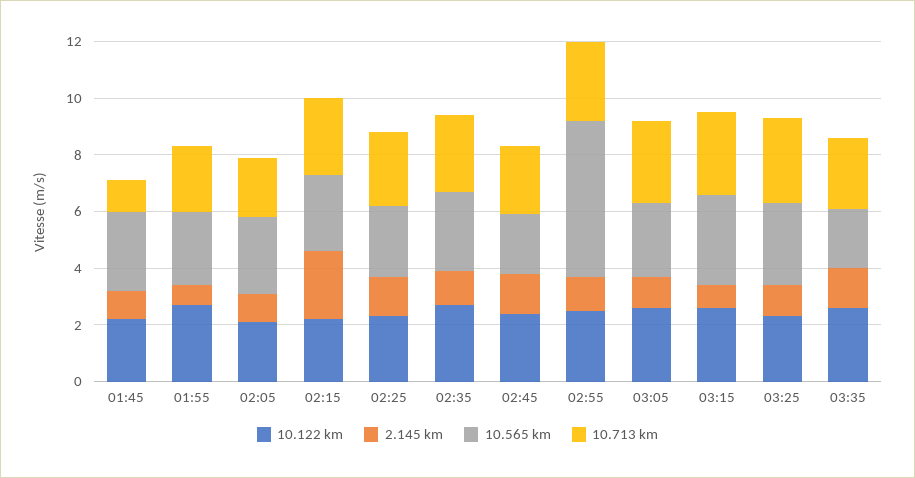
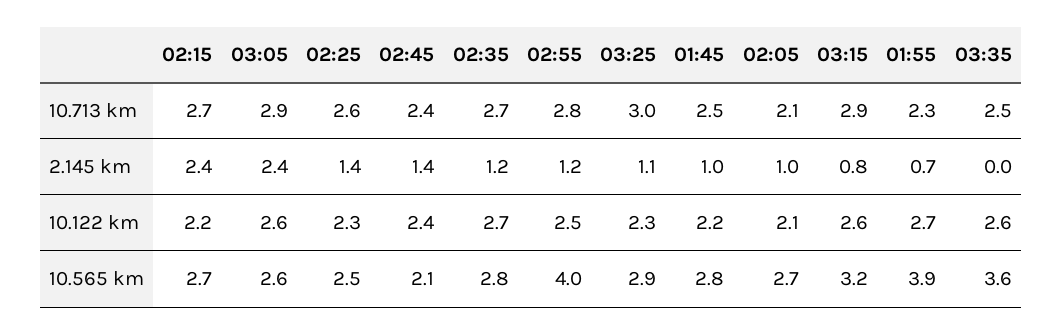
  {
    "10.122 km": {
      "01:45": 2.2,
      "01:55": 2.7,
      "02:05": 2.1,
      "02:15": 2.2,
      "02:25": 2.3,
      "02:35": 2.7,
      "02:45": 2.4,
      "02:55": 2.5,
      "03:05": 2.6,
      "03:15": 2.6,
      "03:25": 2.3,
      "03:35": 2.6
    },
    "2.145 km": {
      "01:45": 1,
      "01:55": 0.7,
      "02:05": 1,
      "02:15": 2.4,
      "02:25": 1.4,
      "02:35": 1.2,
      "02:45": 1.4,
      "02:55": 1.2,
-     "03:05": 1,
+     "03:05": 2.4,
      "03:15": 0.8,
      "03:25": 1.1,
-     "03:35": 1.5
+     "03:35": 0
    },
    "10.565 km": {
      "01:45": 2.8,
-     "01:55": 2.5,
+     "01:55": 3.9,
      "02:05": 2.7,
      "02:15": 2.7,
      "02:25": 2.5,
      "02:35": 2.8,
      "02:45": 2.1,
-     "02:55": 5.5,
+     "02:55": 4,
      "03:05": 2.6,
      "03:15": 3.2,
      "03:25": 2.9,
-     "03:35": 2
+     "03:35": 3.6
    },
    "10.713 km": {
-     "01:45": 1,
+     "01:45": 2.5,
      "01:55": 2.3,
      "02:05": 2.1,
      "02:15": 2.7,
      "02:25": 2.6,
      "02:35": 2.7,
      "02:45": 2.4,
      "02:55": 2.8,
      "03:05": 2.9,
      "03:15": 2.9,
      "03:25": 3,
      "03:35": 2.5
    }
  }

